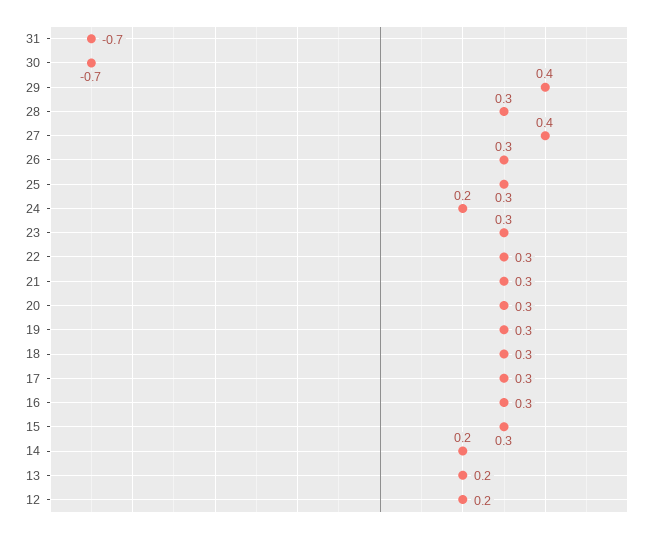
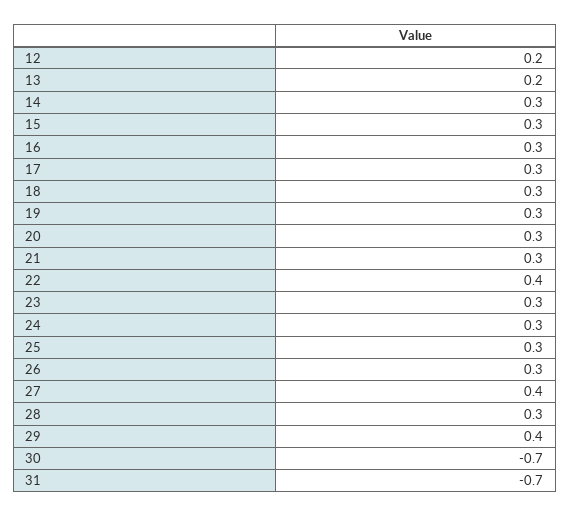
  {
    "31": -0.7,
    "30": -0.7,
    "29": 0.4,
    "28": 0.3,
    "27": 0.4,
    "26": 0.3,
    "25": 0.3,
-   "24": 0.2,
+   "24": 0.3,
    "23": 0.3,
-   "22": 0.3,
+   "22": 0.4,
    "21": 0.3,
    "20": 0.3,
    "19": 0.3,
    "18": 0.3,
    "17": 0.3,
    "16": 0.3,
    "15": 0.3,
-   "14": 0.2,
+   "14": 0.3,
    "13": 0.2,
    "12": 0.2
  }

